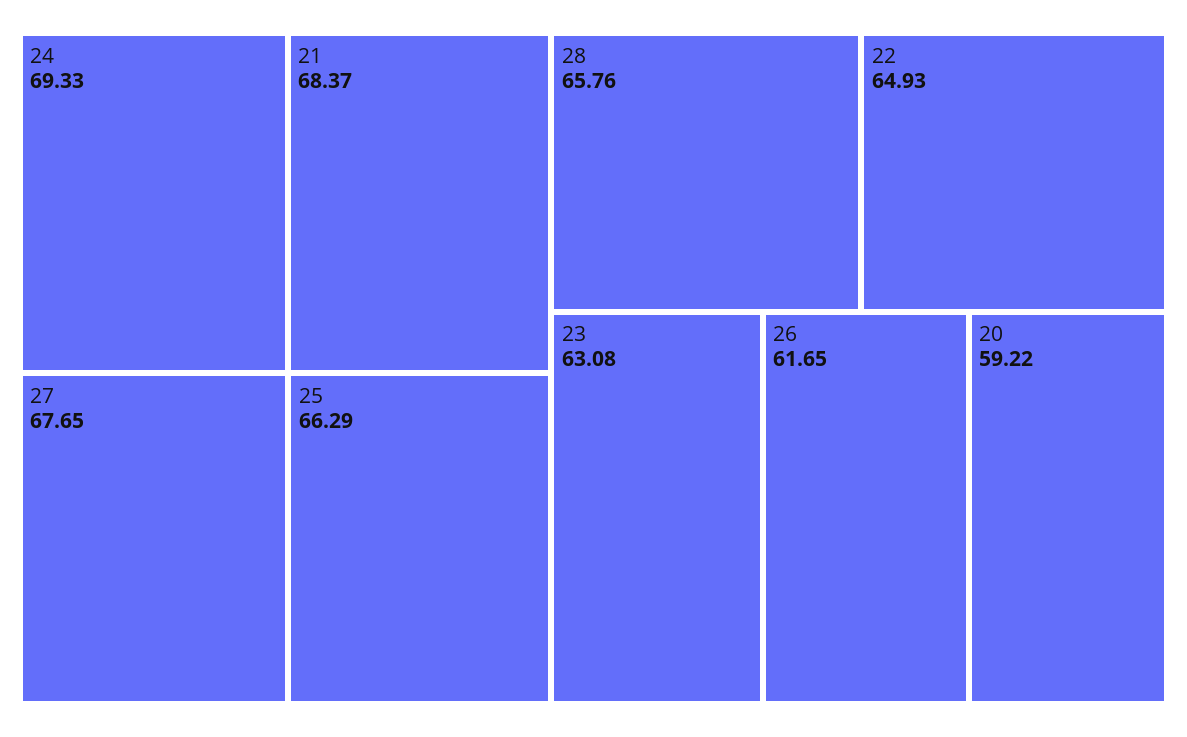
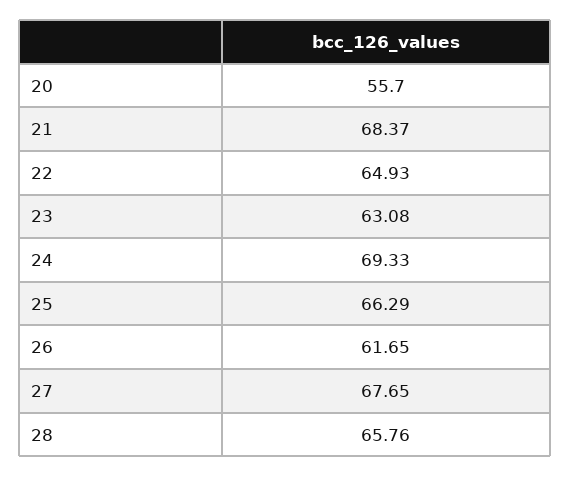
  {
    "24": 69.33,
    "21": 68.37,
    "27": 67.65,
    "25": 66.29,
    "28": 65.76,
    "22": 64.93,
    "23": 63.08,
    "26": 61.65,
-   "20": 59.22
+   "20": 55.7
  }

